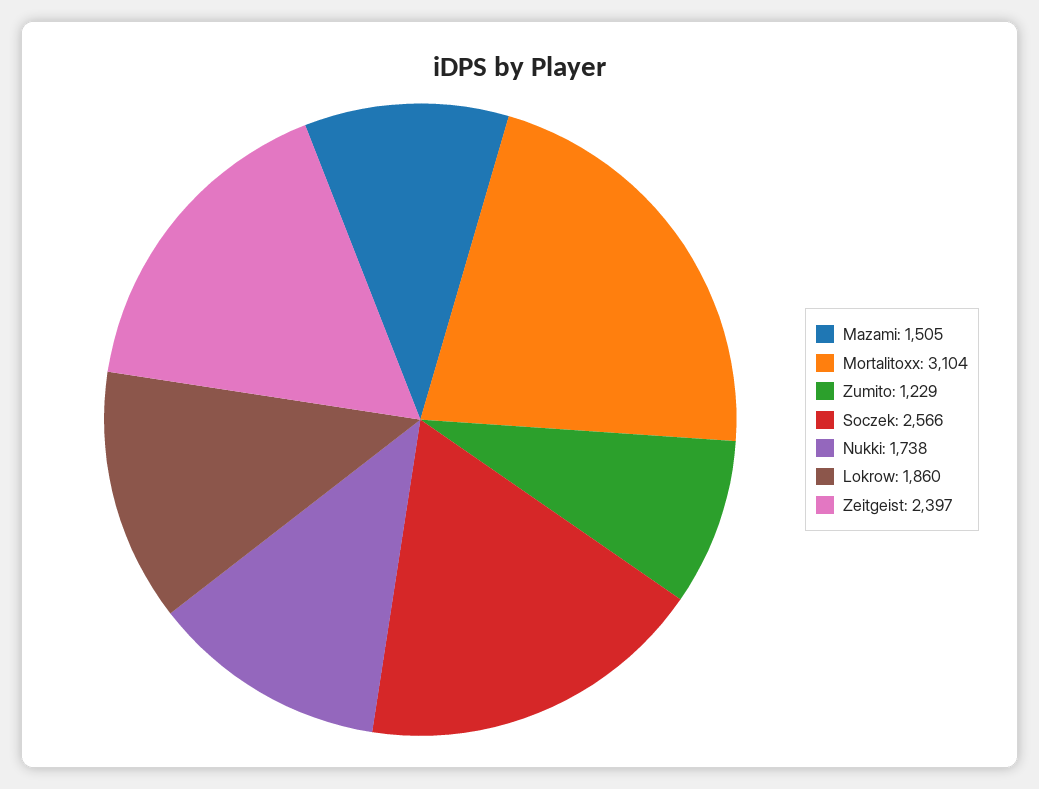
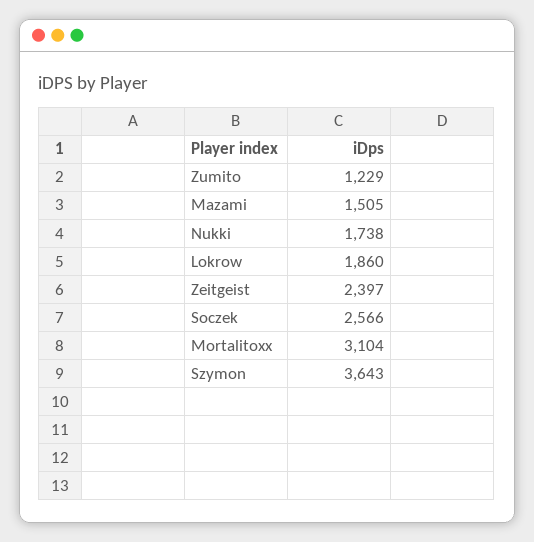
  {
    "Mazami": 1505,
    "Mortalitoxx": 3104,
    "Zumito": 1229,
    "Soczek": 2566,
    "Nukki": 1738,
    "Lokrow": 1860,
-   "Zeitgeist": 2397
+   "Zeitgeist": 2397,
+   "Szymon": 3643
  }

